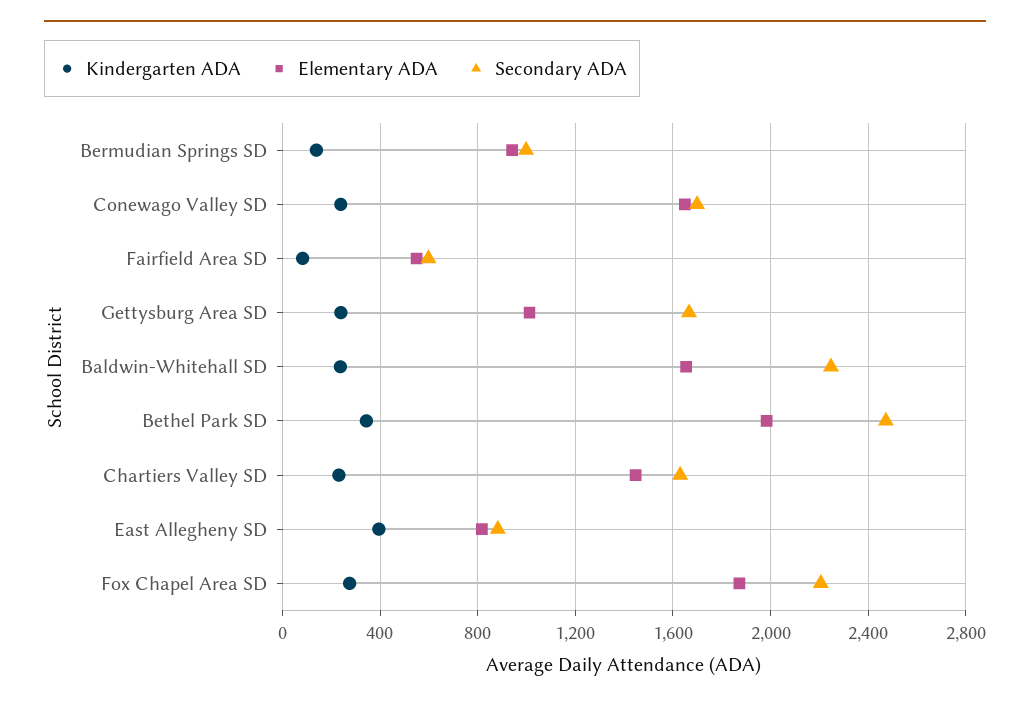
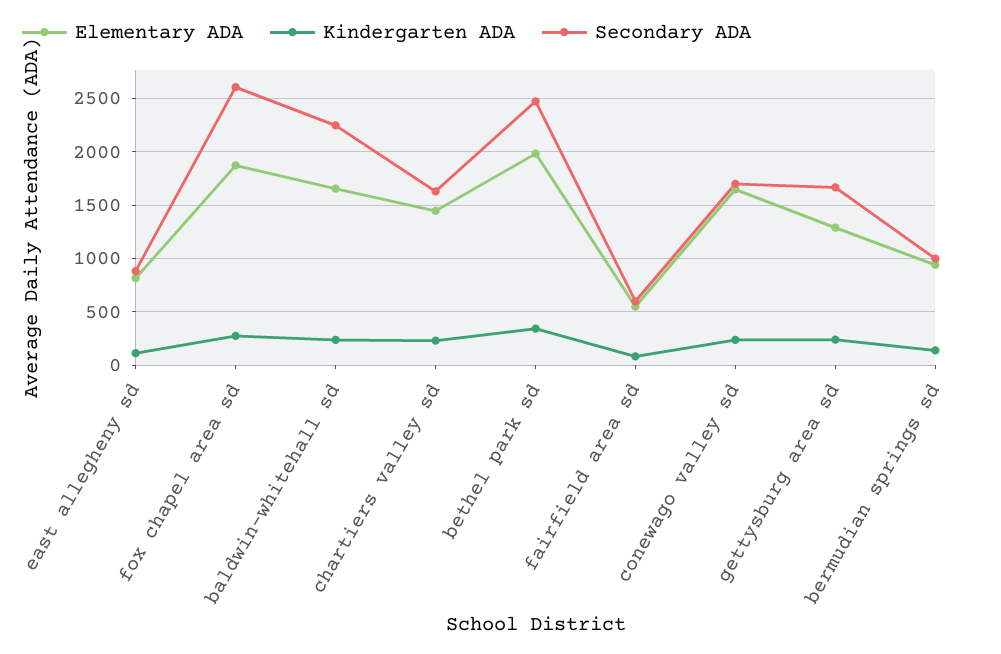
  {
    "Kindergarten ADA": {
      "Bermudian Springs SD": 150,
      "Conewago Valley SD": 250,
      "Fairfield Area SD": 100,
      "Gettysburg Area SD": 250,
      "Baldwin-Whitehall SD": 250,
      "Bethel Park SD": 350,
      "Chartiers Valley SD": 250,
-     "East Allegheny SD": 400,
+     "East Allegheny SD": 100,
      "Fox Chapel Area SD": 250
    },
    "Elementary ADA": {
      "Bermudian Springs SD": 950,
      "Conewago Valley SD": 1650,
      "Fairfield Area SD": 550,
-     "Gettysburg Area SD": 1000,
+     "Gettysburg Area SD": 1300,
      "Baldwin-Whitehall SD": 1650,
      "Bethel Park SD": 2000,
      "Chartiers Valley SD": 1450,
      "East Allegheny SD": 800,
      "Fox Chapel Area SD": 1850
    },
    "Secondary ADA": {
      "Bermudian Springs SD": 1000,
      "Conewago Valley SD": 1700,
      "Fairfield Area SD": 600,
      "Gettysburg Area SD": 1650,
      "Baldwin-Whitehall SD": 2250,
      "Bethel Park SD": 2450,
      "Chartiers Valley SD": 1650,
      "East Allegheny SD": 900,
-     "Fox Chapel Area SD": 2200
+     "Fox Chapel Area SD": 2600
    }
  }

